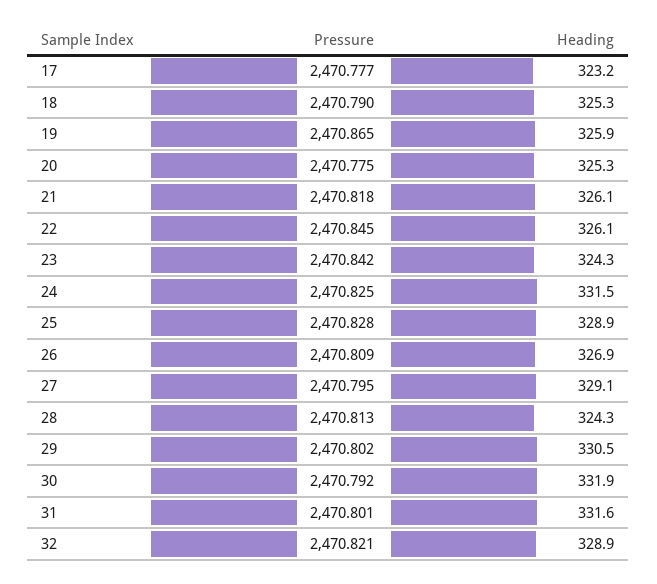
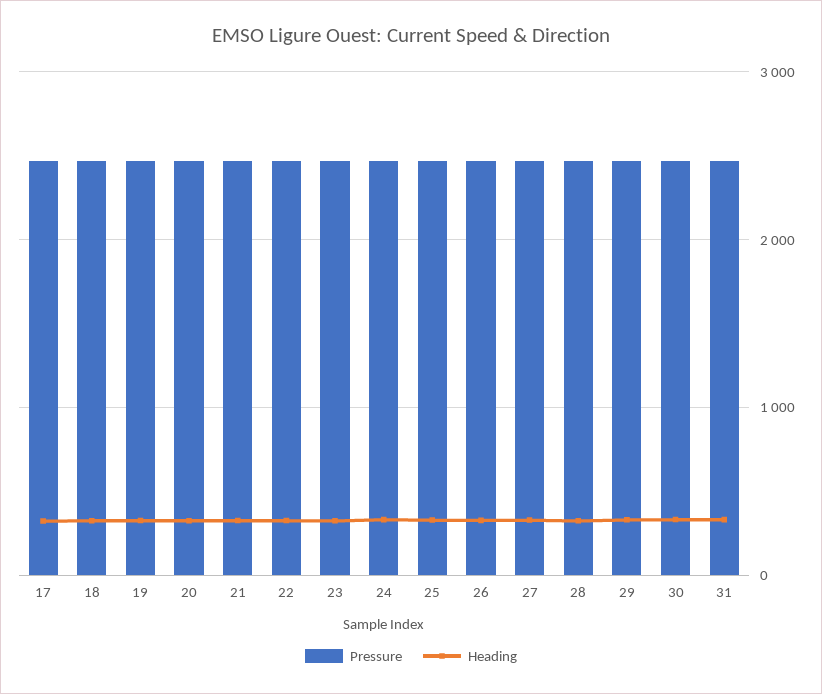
  {
    "Pressure": {
      "17": 2470.777,
      "18": 2470.79,
      "19": 2470.865,
      "20": 2470.775,
      "21": 2470.818,
      "22": 2470.845,
      "23": 2470.842,
      "24": 2470.825,
      "25": 2470.828,
      "26": 2470.809,
      "27": 2470.795,
      "28": 2470.813,
      "29": 2470.802,
      "30": 2470.792,
-     "31": 2470.801,
+     "31": 2470.801
-     "32": 2470.821
    },
    "Heading": {
      "17": 323.2,
      "18": 325.3,
      "19": 325.9,
      "20": 325.3,
      "21": 326.1,
      "22": 326.1,
      "23": 324.3,
      "24": 331.5,
      "25": 328.9,
      "26": 326.9,
      "27": 329.1,
      "28": 324.3,
      "29": 330.5,
      "30": 331.9,
-     "31": 331.6,
+     "31": 331.6
-     "32": 328.9
    }
  }

